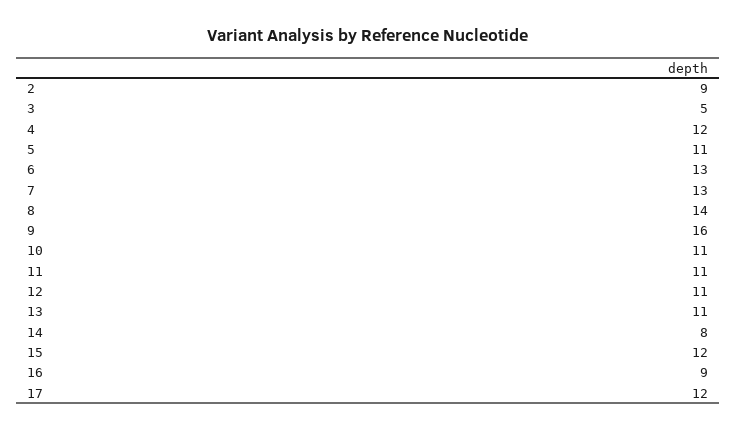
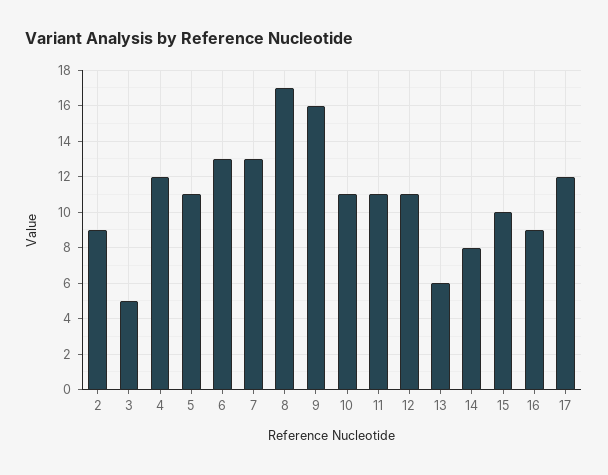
  {
    "2": 9,
    "3": 5,
    "4": 12,
    "5": 11,
    "6": 13,
    "7": 13,
-   "8": 14,
+   "8": 17,
    "9": 16,
    "10": 11,
    "11": 11,
    "12": 11,
-   "13": 11,
+   "13": 6,
    "14": 8,
-   "15": 12,
+   "15": 10,
    "16": 9,
    "17": 12
  }

